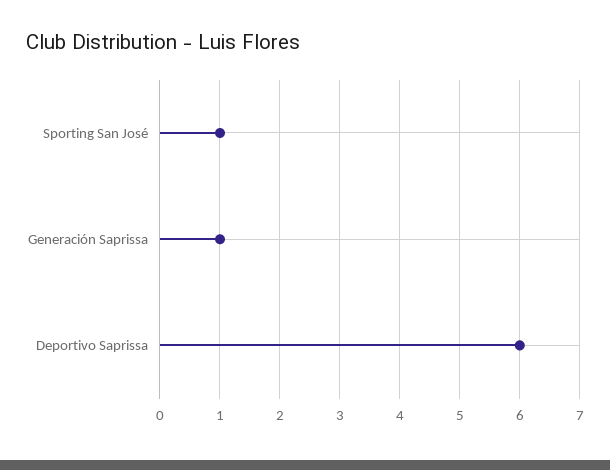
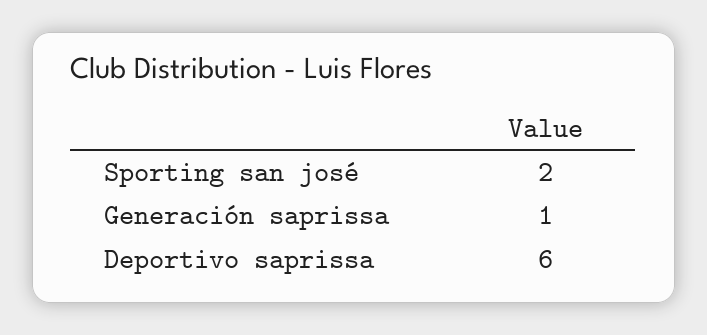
  {
-   "Sporting San José": 1,
+   "Sporting San José": 2,
    "Generación Saprissa": 1,
    "Deportivo Saprissa": 6
  }

